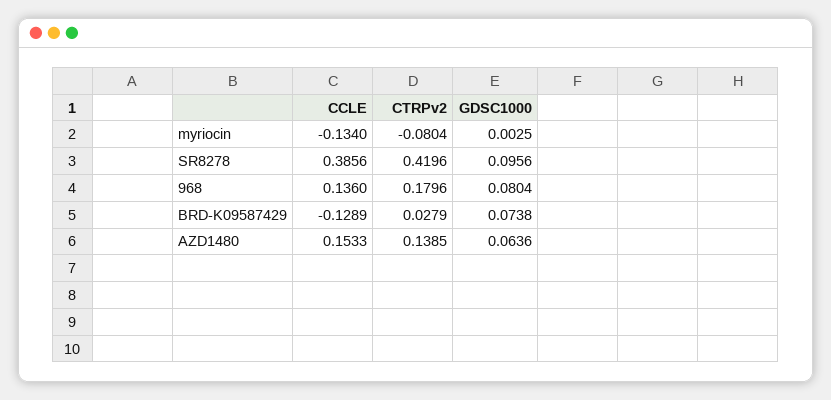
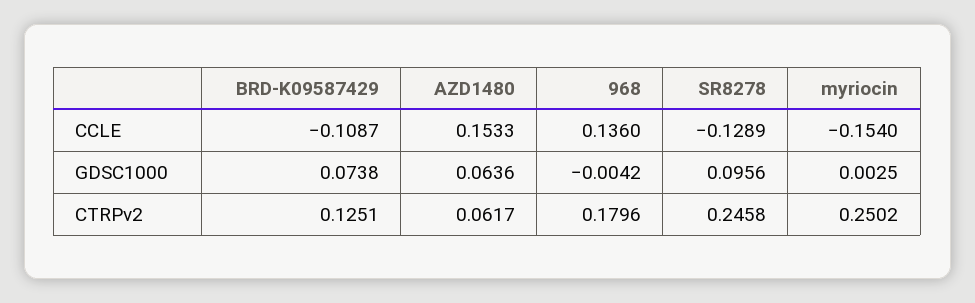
  {
    "CCLE": {
-     "myriocin": -0.134,
+     "myriocin": -0.154,
-     "SR8278": 0.3856,
+     "SR8278": -0.1289,
      "968": 0.136,
-     "BRD-K09587429": -0.1289,
+     "BRD-K09587429": -0.1087,
      "AZD1480": 0.1533
    },
    "CTRPv2": {
-     "myriocin": -0.0804,
+     "myriocin": 0.2502,
-     "SR8278": 0.4196,
+     "SR8278": 0.2458,
      "968": 0.1796,
-     "BRD-K09587429": 0.0279,
+     "BRD-K09587429": 0.1251,
-     "AZD1480": 0.1385
+     "AZD1480": 0.0617
    },
    "GDSC1000": {
      "myriocin": 0.0025,
      "SR8278": 0.0956,
-     "968": 0.0804,
+     "968": -0.0042,
      "BRD-K09587429": 0.0738,
      "AZD1480": 0.0636
    }
  }

